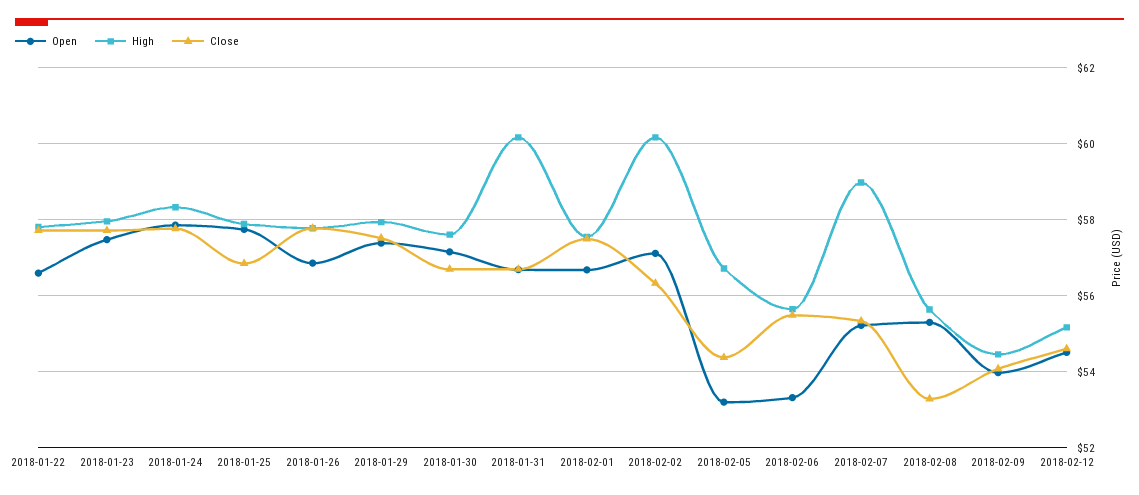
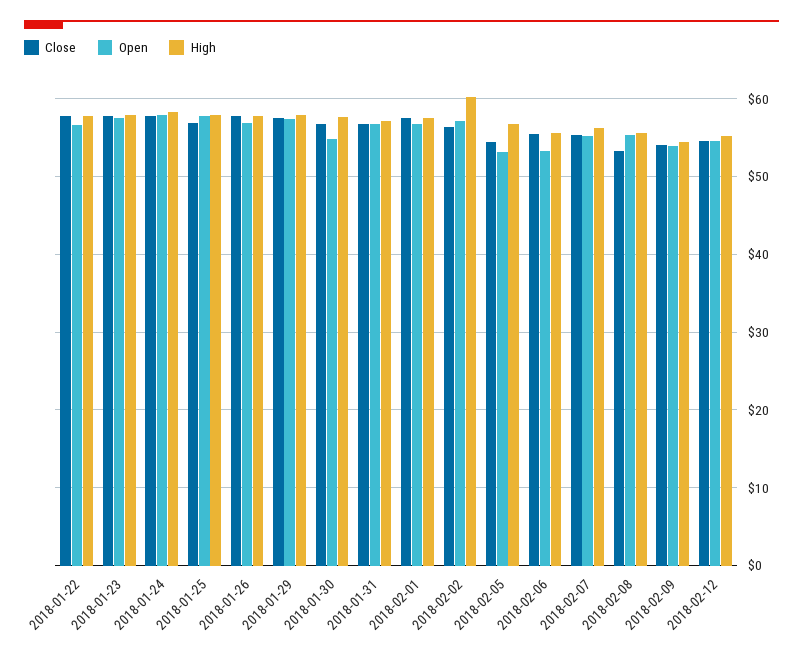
  {
    "Open": {
      "2018-01-22": 56.6,
      "2018-01-23": 57.4,
      "2018-01-24": 57.8,
      "2018-01-25": 57.8,
      "2018-01-26": 56.8,
      "2018-01-29": 57.4,
-     "2018-01-30": 57.2,
+     "2018-01-30": 55,
      "2018-01-31": 56.6,
      "2018-02-01": 56.6,
      "2018-02-02": 57.2,
      "2018-02-05": 53.2,
      "2018-02-06": 53.4,
      "2018-02-07": 55.2,
      "2018-02-08": 55.4,
      "2018-02-09": 54,
      "2018-02-12": 54.6
    },
    "High": {
      "2018-01-22": 57.8,
      "2018-01-23": 58,
      "2018-01-24": 58.4,
      "2018-01-25": 57.8,
      "2018-01-26": 57.8,
      "2018-01-29": 58,
      "2018-01-30": 57.6,
-     "2018-01-31": 60.2,
+     "2018-01-31": 57,
      "2018-02-01": 57.6,
      "2018-02-02": 60.2,
      "2018-02-05": 56.8,
      "2018-02-06": 55.6,
-     "2018-02-07": 59,
+     "2018-02-07": 56,
      "2018-02-08": 55.6,
      "2018-02-09": 54.4,
      "2018-02-12": 55.2
    },
    "Close": {
      "2018-01-22": 57.8,
      "2018-01-23": 57.8,
      "2018-01-24": 57.8,
      "2018-01-25": 56.8,
      "2018-01-26": 57.8,
      "2018-01-29": 57.6,
      "2018-01-30": 56.8,
      "2018-01-31": 56.8,
      "2018-02-01": 57.6,
      "2018-02-02": 56.4,
      "2018-02-05": 54.4,
      "2018-02-06": 55.4,
      "2018-02-07": 55.4,
      "2018-02-08": 53.2,
      "2018-02-09": 54,
      "2018-02-12": 54.6
    }
  }

